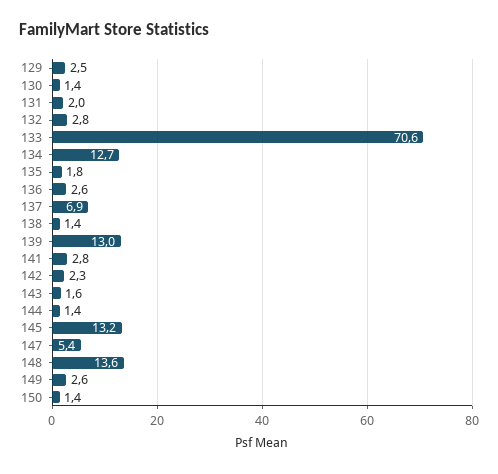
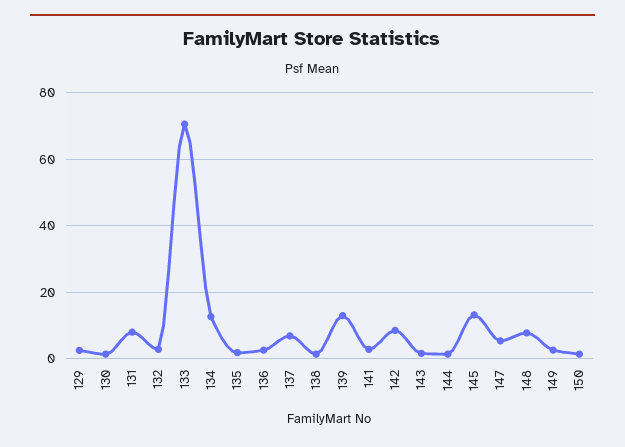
  {
    "129": 2.5,
    "130": 1.4,
-   "131": 2,
+   "131": 8,
    "132": 2.8,
    "133": 70.6,
    "134": 12.7,
    "135": 1.8,
    "136": 2.6,
    "137": 6.9,
    "138": 1.4,
    "139": 13,
    "141": 2.8,
-   "142": 2.3,
+   "142": 8,
    "143": 1.6,
    "144": 1.4,
    "145": 13.2,
    "147": 5.4,
-   "148": 13.6,
+   "148": 8,
    "149": 2.6,
    "150": 1.4
  }

